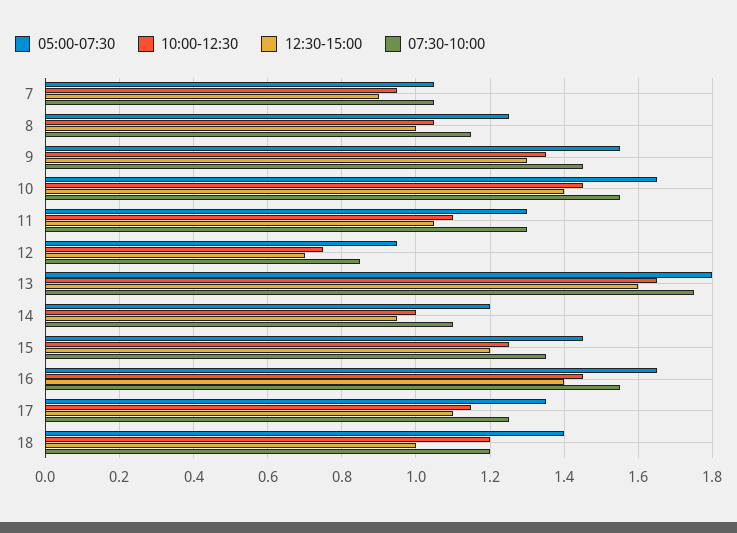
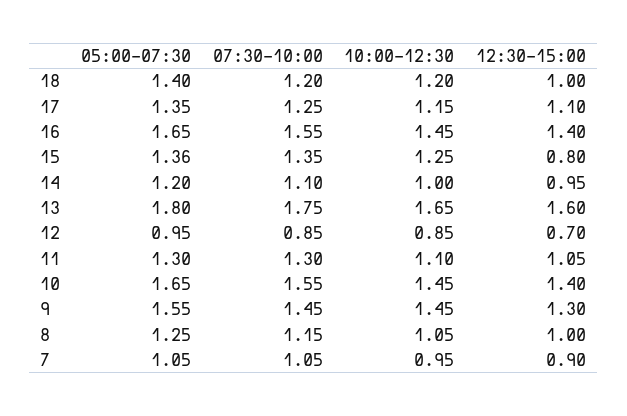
  {
    "05:00-07:30": {
      "7": 1.05,
      "8": 1.25,
      "9": 1.55,
      "10": 1.65,
      "11": 1.3,
      "12": 0.95,
      "13": 1.8,
      "14": 1.2,
-     "15": 1.45,
+     "15": 1.36,
      "16": 1.65,
      "17": 1.35,
      "18": 1.4
    },
    "10:00-12:30": {
      "7": 0.95,
      "8": 1.05,
-     "9": 1.35,
+     "9": 1.45,
      "10": 1.45,
      "11": 1.1,
-     "12": 0.75,
+     "12": 0.85,
      "13": 1.65,
      "14": 1,
      "15": 1.25,
      "16": 1.45,
      "17": 1.15,
      "18": 1.2
    },
    "12:30-15:00": {
      "7": 0.9,
      "8": 1,
      "9": 1.3,
      "10": 1.4,
      "11": 1.05,
      "12": 0.7,
      "13": 1.6,
      "14": 0.95,
-     "15": 1.2,
+     "15": 0.8,
      "16": 1.4,
      "17": 1.1,
      "18": 1
    },
    "07:30-10:00": {
      "7": 1.05,
      "8": 1.15,
      "9": 1.45,
      "10": 1.55,
      "11": 1.3,
      "12": 0.85,
      "13": 1.75,
      "14": 1.1,
      "15": 1.35,
      "16": 1.55,
      "17": 1.25,
      "18": 1.2
    }
  }

